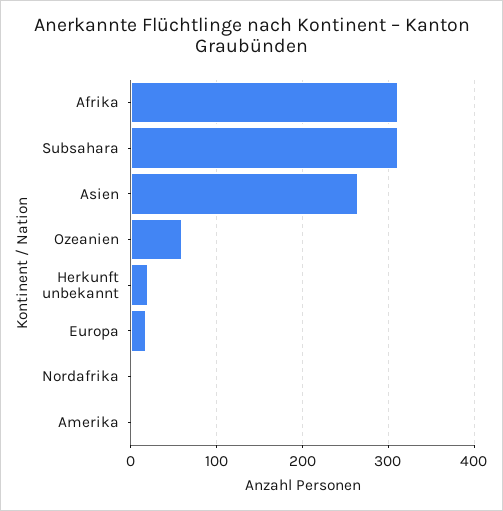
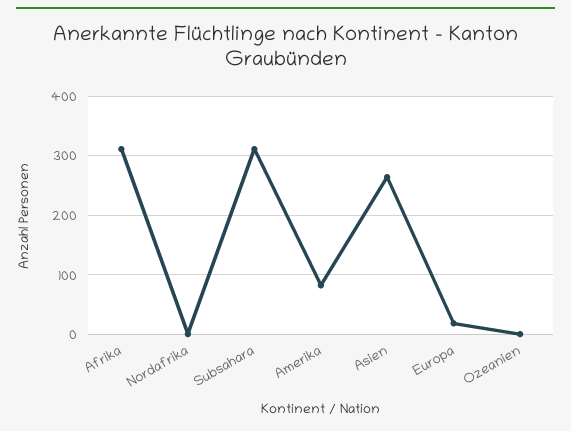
  {
    "Afrika": 310,
    "Subsahara": 310,
    "Asien": 260,
-   "Ozeanien": 60,
+   "Ozeanien": 0,
-   "Herkunft unbekannt": 20,
    "Europa": 20,
    "Nordafrika": 0,
-   "Amerika": 0
+   "Amerika": 80
  }

